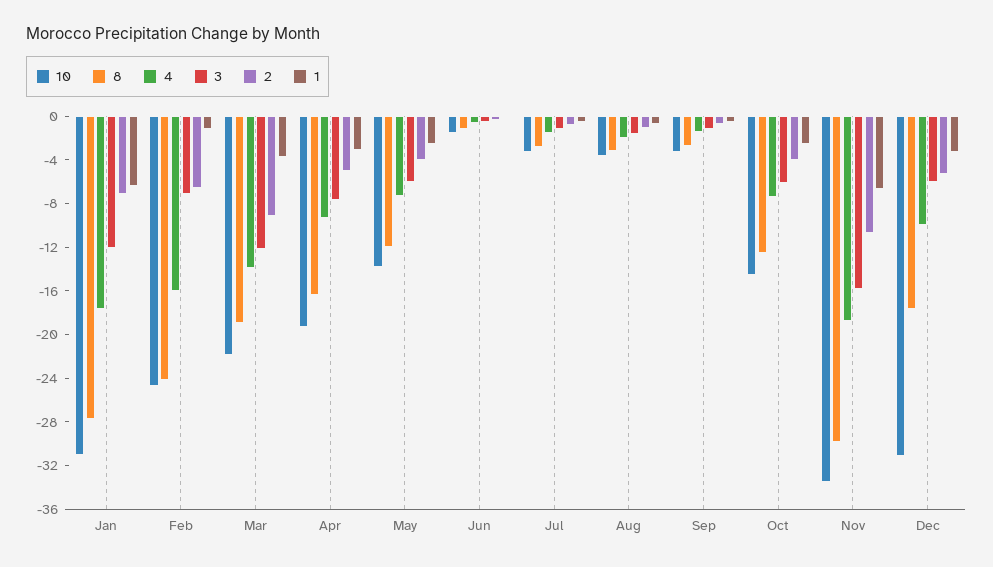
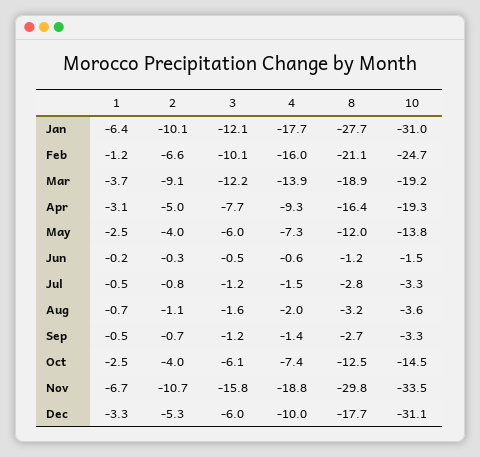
  {
    "10": {
      "Jan": -31,
      "Feb": -24.7,
-     "Mar": -22,
+     "Mar": -19.2,
      "Apr": -19.3,
      "May": -13.8,
      "Jun": -1.5,
      "Jul": -3.3,
      "Aug": -3.6,
      "Sep": -3.3,
      "Oct": -14.5,
      "Nov": -33.5,
      "Dec": -31.1
    },
    "8": {
      "Jan": -27.7,
-     "Feb": -24,
+     "Feb": -21.1,
      "Mar": -18.9,
      "Apr": -16.4,
      "May": -12,
      "Jun": -1.2,
      "Jul": -2.8,
      "Aug": -3.2,
      "Sep": -2.7,
      "Oct": -12.5,
      "Nov": -29.8,
      "Dec": -17.7
    },
    "4": {
      "Jan": -17.7,
      "Feb": -16,
      "Mar": -13.9,
      "Apr": -9.3,
      "May": -7.3,
      "Jun": -0.6,
      "Jul": -1.5,
      "Aug": -2,
      "Sep": -1.4,
      "Oct": -7.4,
      "Nov": -18.8,
      "Dec": -10
    },
    "3": {
      "Jan": -12.1,
-     "Feb": -7,
+     "Feb": -10.1,
      "Mar": -12.2,
      "Apr": -7.7,
      "May": -6,
      "Jun": -0.5,
      "Jul": -1.2,
      "Aug": -1.6,
      "Sep": -1.2,
      "Oct": -6.1,
      "Nov": -15.8,
      "Dec": -6
    },
    "2": {
-     "Jan": -7,
+     "Jan": -10.1,
      "Feb": -6.6,
      "Mar": -9.1,
      "Apr": -5,
      "May": -4,
      "Jun": -0.3,
      "Jul": -0.8,
      "Aug": -1.1,
      "Sep": -0.7,
      "Oct": -4,
      "Nov": -10.7,
      "Dec": -5.3
    },
    "1": {
      "Jan": -6.4,
      "Feb": -1.2,
      "Mar": -3.7,
      "Apr": -3.1,
      "May": -2.5,
      "Jun": -0.2,
      "Jul": -0.5,
      "Aug": -0.7,
      "Sep": -0.5,
      "Oct": -2.5,
      "Nov": -6.7,
      "Dec": -3.3
    }
  }

